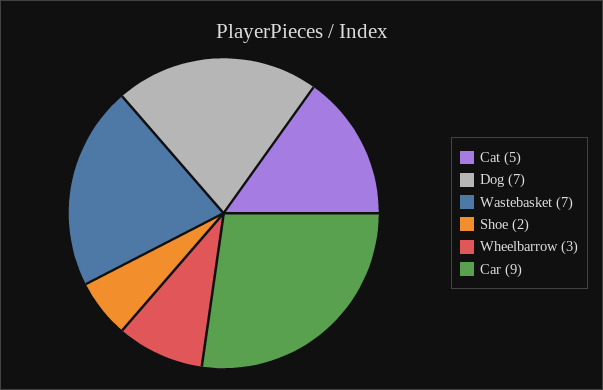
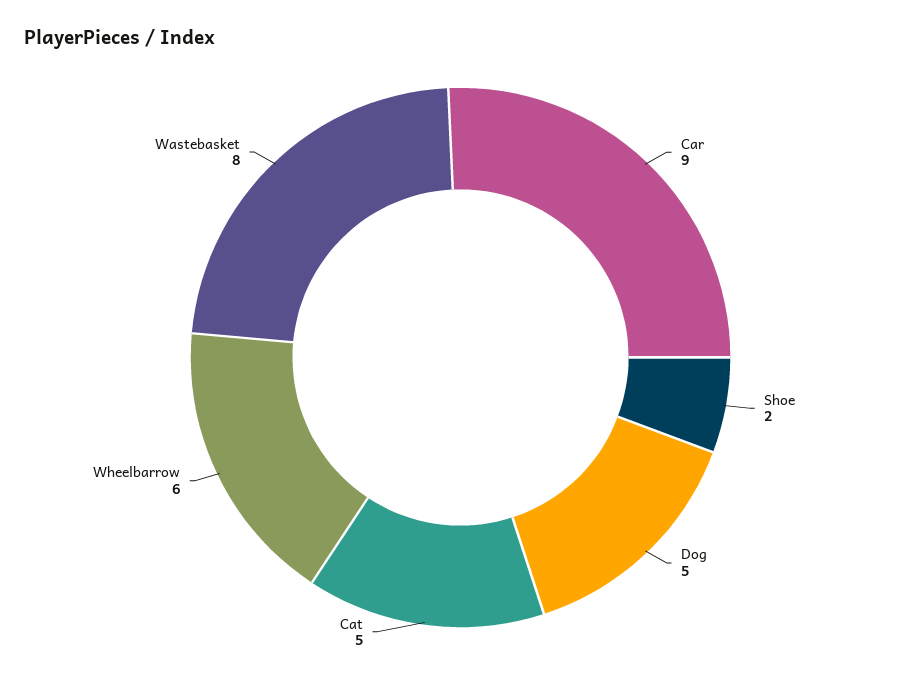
  {
    "Cat": 5,
-   "Dog": 7,
+   "Dog": 5,
-   "Wastebasket": 7,
+   "Wastebasket": 8,
    "Shoe": 2,
-   "Wheelbarrow": 3,
+   "Wheelbarrow": 6,
    "Car": 9
  }

